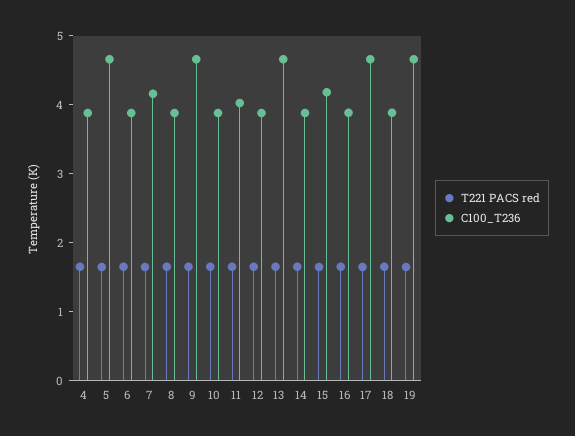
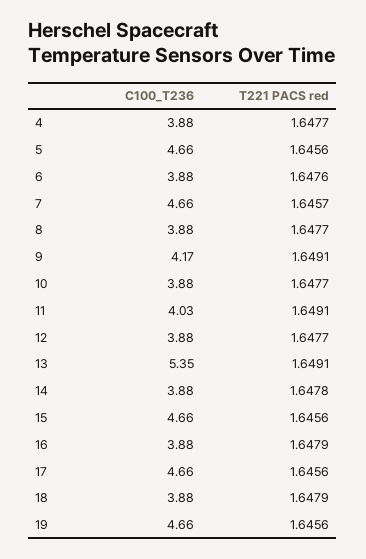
  {
    "T221 PACS red": {
      "4": 1.6477,
      "5": 1.6456,
      "6": 1.6476,
      "7": 1.6457,
      "8": 1.6477,
      "9": 1.6491,
      "10": 1.6477,
      "11": 1.6491,
      "12": 1.6477,
      "13": 1.6491,
      "14": 1.6478,
      "15": 1.6456,
      "16": 1.6479,
      "17": 1.6456,
      "18": 1.6479,
      "19": 1.6456
    },
    "C100_T236": {
      "4": 3.88,
      "5": 4.66,
      "6": 3.88,
-     "7": 4.2,
+     "7": 4.66,
      "8": 3.88,
-     "9": 4.6,
+     "9": 4.17,
      "10": 3.88,
      "11": 4.03,
      "12": 3.88,
-     "13": 4.6,
+     "13": 5.35,
      "14": 3.88,
-     "15": 4.2,
+     "15": 4.66,
      "16": 3.88,
      "17": 4.66,
      "18": 3.88,
      "19": 4.66
    }
  }

